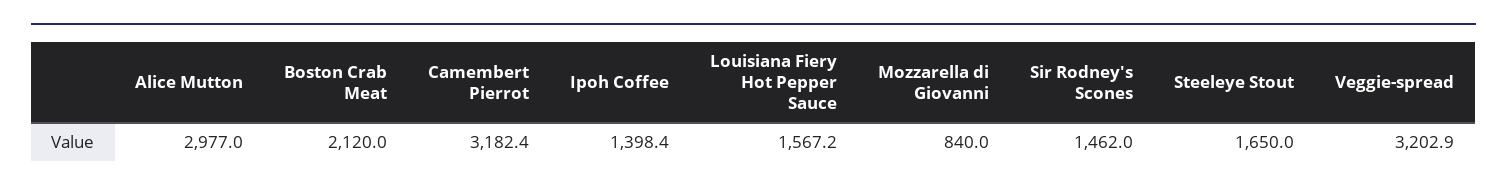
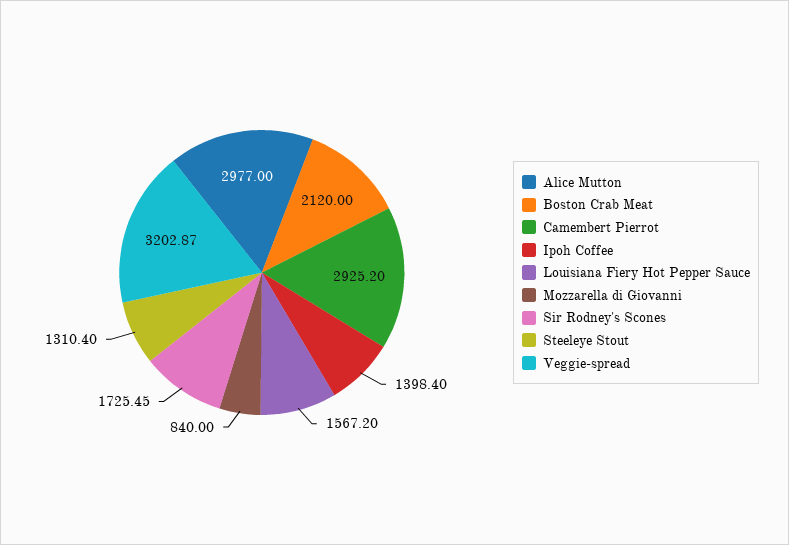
  {
    "Alice Mutton": 2977,
    "Boston Crab Meat": 2120,
-   "Camembert Pierrot": 3182.4,
+   "Camembert Pierrot": 2925.2,
    "Ipoh Coffee": 1398.4,
    "Louisiana Fiery Hot Pepper Sauce": 1567.2,
    "Mozzarella di Giovanni": 840,
-   "Sir Rodney's Scones": 1462,
+   "Sir Rodney's Scones": 1725.45,
-   "Steeleye Stout": 1650,
+   "Steeleye Stout": 1310.4,
    "Veggie-spread": 3202.87
  }

